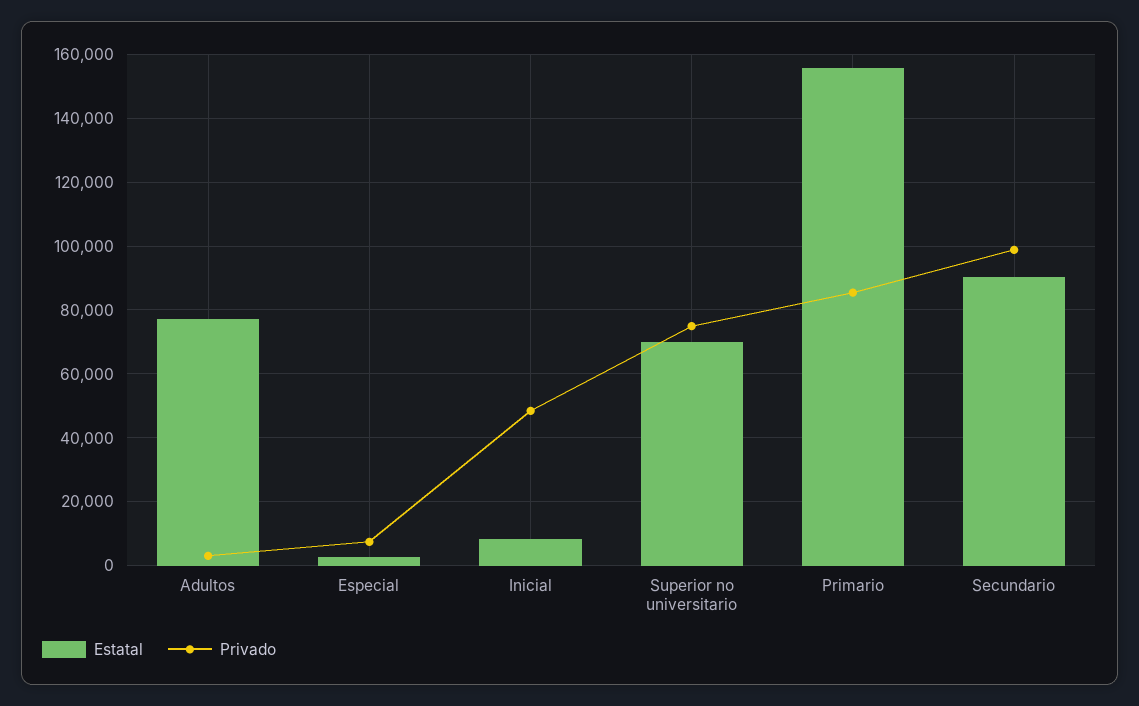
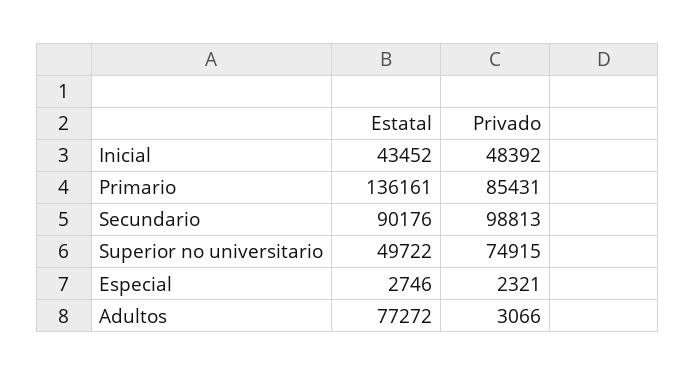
  {
    "Estatal": {
      "Adultos": 77272,
      "Especial": 2746,
-     "Inicial": 8000,
+     "Inicial": 43452,
-     "Superior no universitario": 70000,
+     "Superior no universitario": 49722,
-     "Primario": 156000,
+     "Primario": 136161,
      "Secundario": 90176
    },
    "Privado": {
      "Adultos": 3066,
-     "Especial": 8000,
+     "Especial": 2321,
      "Inicial": 48392,
      "Superior no universitario": 74915,
      "Primario": 85431,
      "Secundario": 98813
    }
  }

